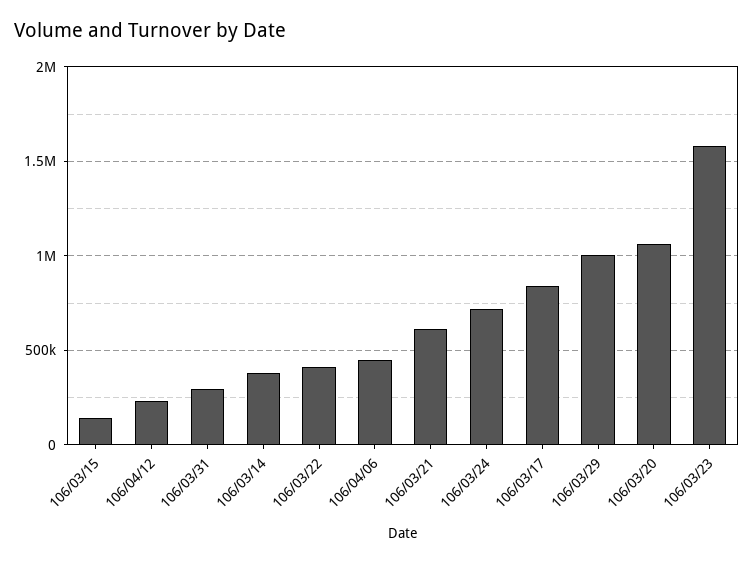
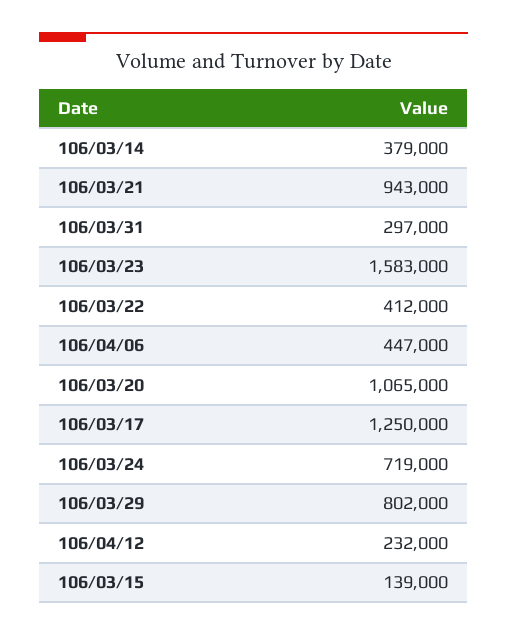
  {
    "106/03/15": 139000,
    "106/04/12": 232000,
    "106/03/31": 297000,
    "106/03/14": 379000,
    "106/03/22": 412000,
    "106/04/06": 447000,
-   "106/03/21": 600000,
+   "106/03/21": 943000,
    "106/03/24": 719000,
-   "106/03/17": 850000,
+   "106/03/17": 1250000,
-   "106/03/29": 1000000,
+   "106/03/29": 802000,
    "106/03/20": 1065000,
    "106/03/23": 1583000
  }

